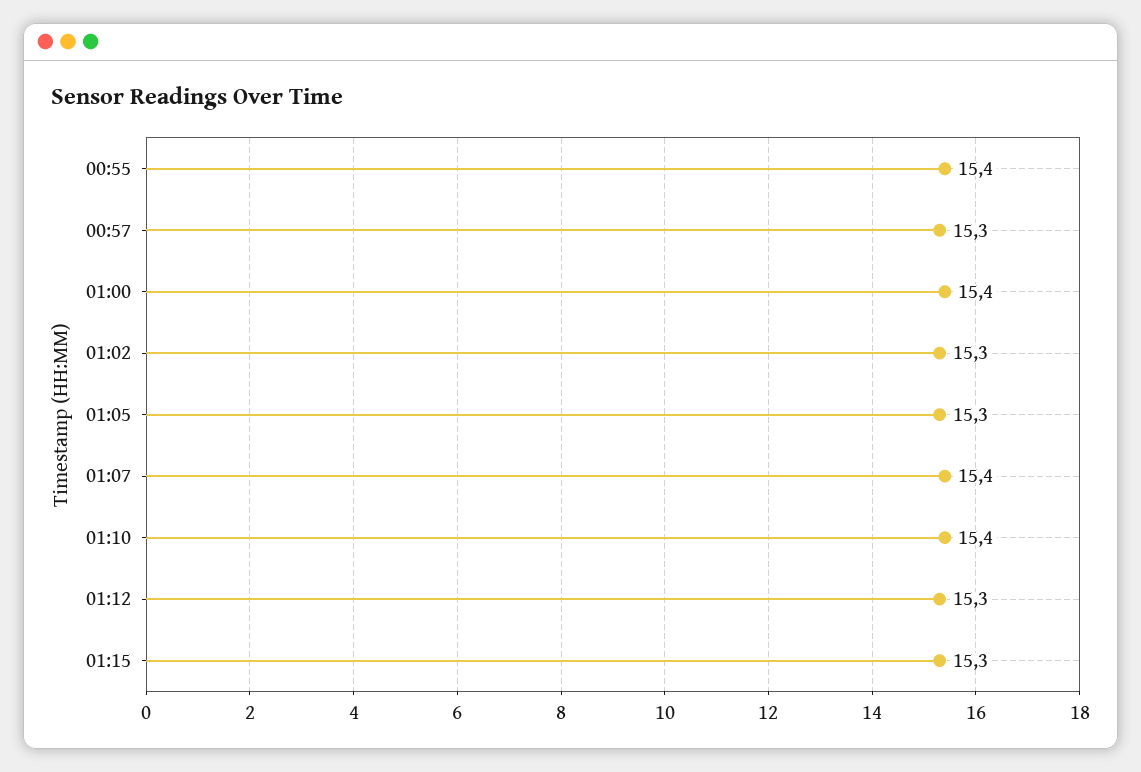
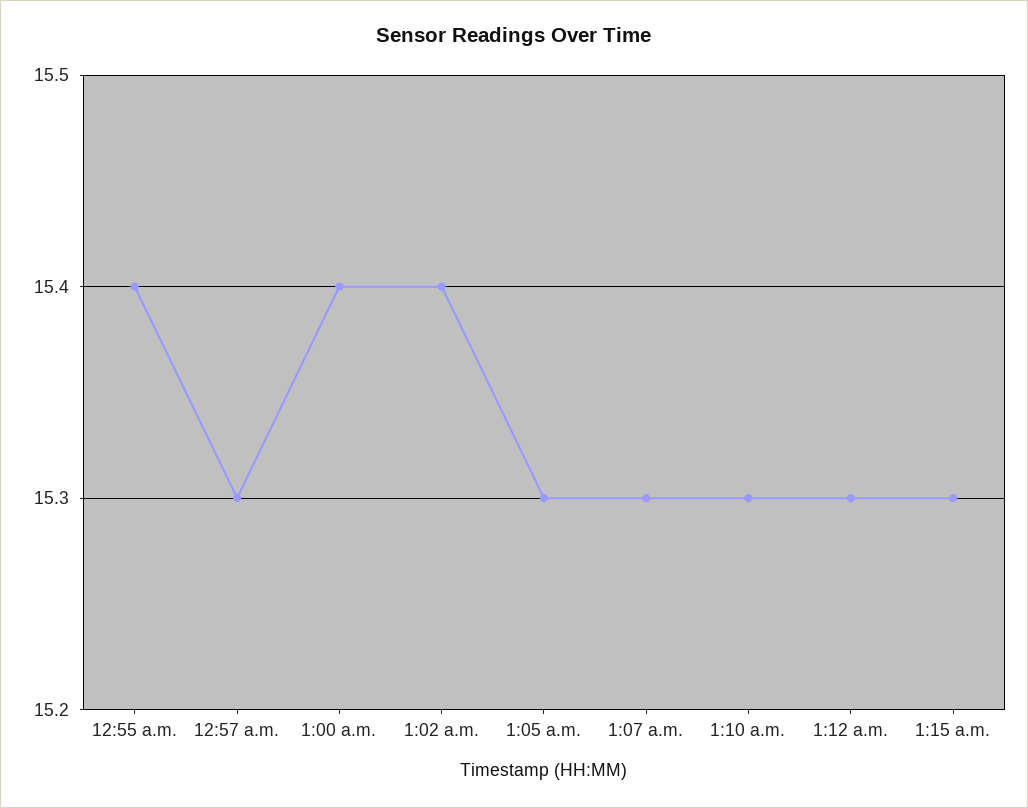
  {
    "00:55": 15.4,
    "00:57": 15.3,
    "01:00": 15.4,
-   "01:02": 15.3,
+   "01:02": 15.4,
    "01:05": 15.3,
-   "01:07": 15.4,
+   "01:07": 15.3,
-   "01:10": 15.4,
+   "01:10": 15.3,
    "01:12": 15.3,
    "01:15": 15.3
  }

